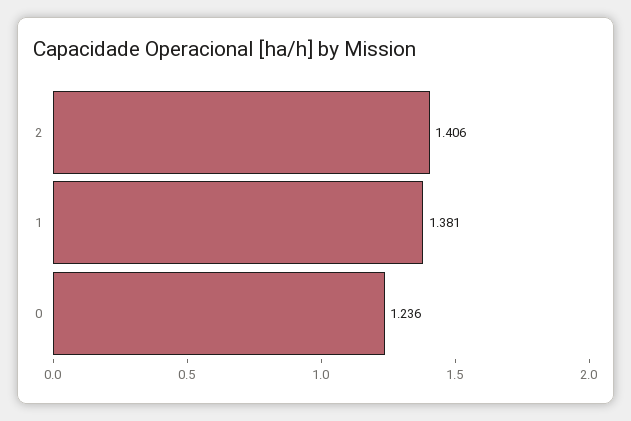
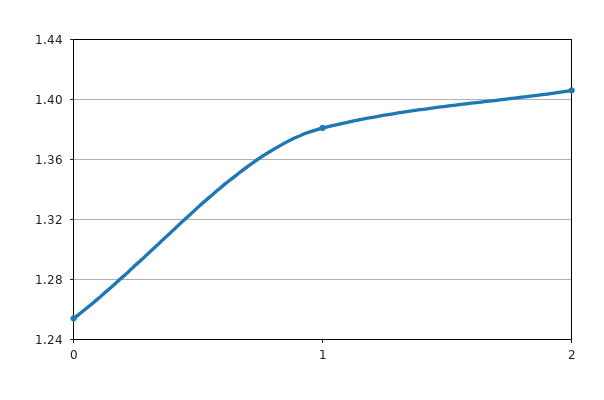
  {
    "2": 1.406,
    "1": 1.381,
-   "0": 1.236
+   "0": 1.255
  }

